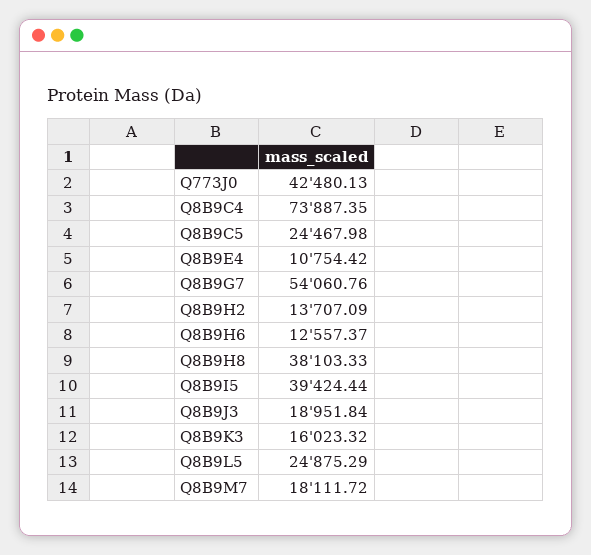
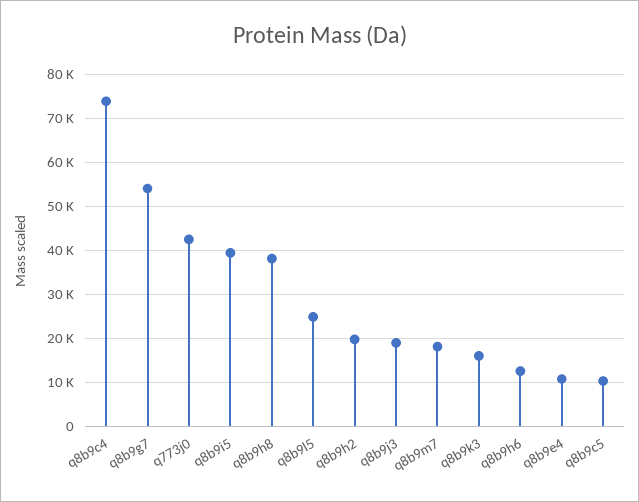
  {
    "Q773J0": 42480.13,
    "Q8B9C4": 73887.35,
-   "Q8B9C5": 24467.98,
+   "Q8B9C5": 10000,
    "Q8B9E4": 10754.42,
    "Q8B9G7": 54060.76,
-   "Q8B9H2": 13707.09,
+   "Q8B9H2": 20000,
    "Q8B9H6": 12557.37,
    "Q8B9H8": 38103.33,
    "Q8B9I5": 39424.44,
    "Q8B9J3": 18951.84,
    "Q8B9K3": 16023.32,
    "Q8B9L5": 24875.29,
    "Q8B9M7": 18111.72
  }

